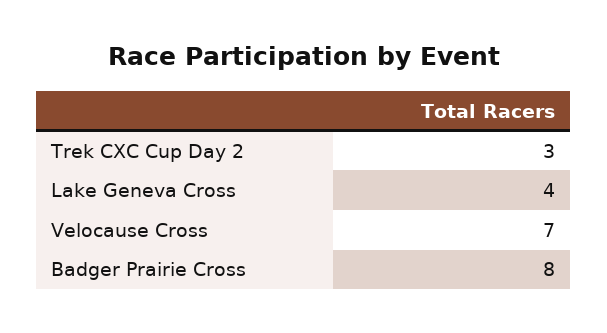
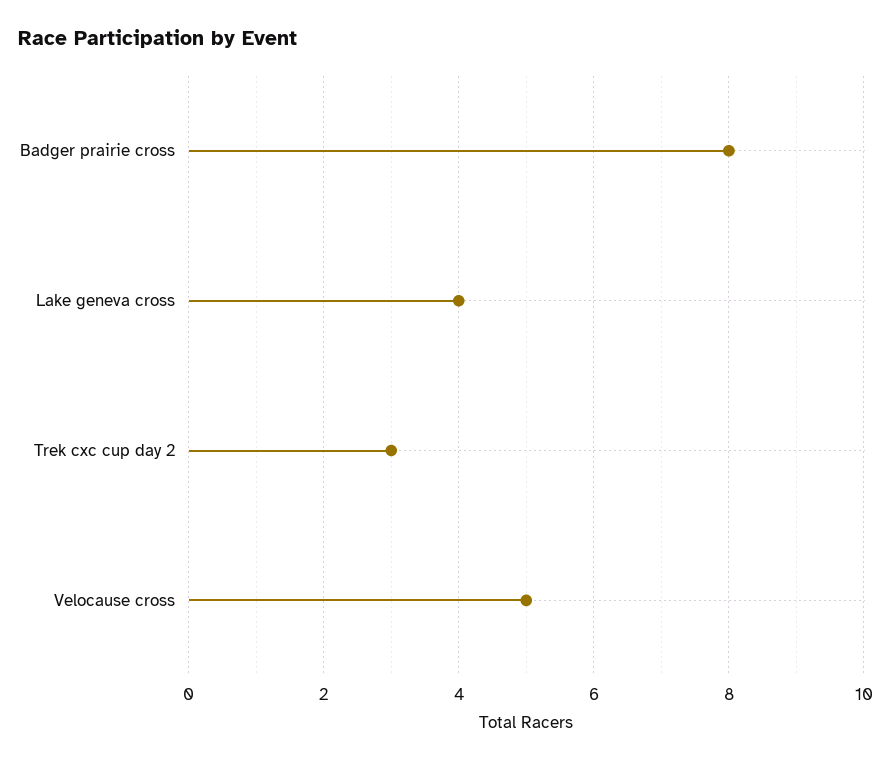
  {
    "Trek CXC Cup Day 2": 3,
    "Lake Geneva Cross": 4,
-   "Velocause Cross": 7,
+   "Velocause Cross": 5,
    "Badger Prairie Cross": 8
  }

